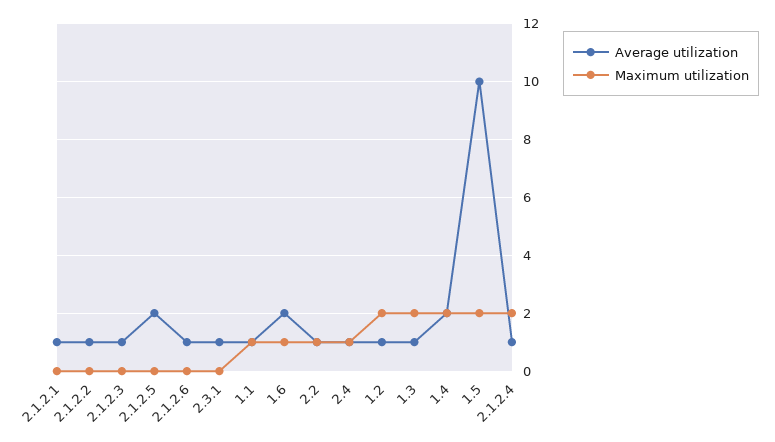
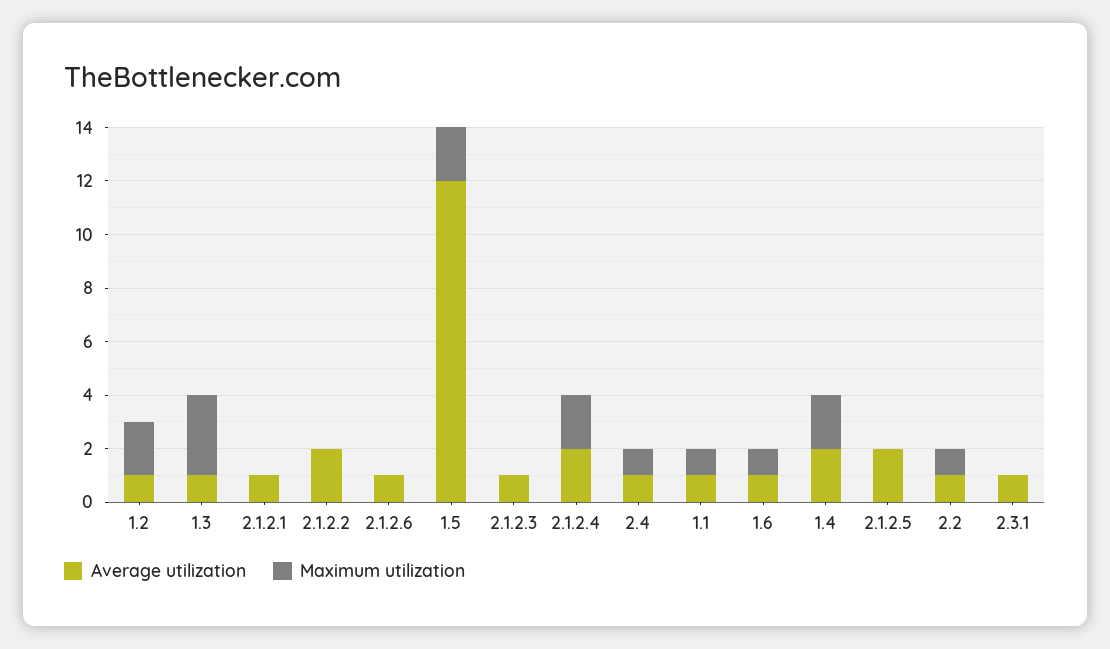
  {
    "Average utilization": {
      "2.1.2.1": 1,
-     "2.1.2.2": 1,
+     "2.1.2.2": 2,
      "2.1.2.3": 1,
      "2.1.2.5": 2,
      "2.1.2.6": 1,
      "2.3.1": 1,
      "1.1": 1,
-     "1.6": 2,
+     "1.6": 1,
      "2.2": 1,
      "2.4": 1,
      "1.2": 1,
      "1.3": 1,
      "1.4": 2,
-     "1.5": 10,
+     "1.5": 12,
-     "2.1.2.4": 1
+     "2.1.2.4": 2
    },
    "Maximum utilization": {
      "2.1.2.1": 0,
      "2.1.2.2": 0,
      "2.1.2.3": 0,
      "2.1.2.5": 0,
      "2.1.2.6": 0,
      "2.3.1": 0,
      "1.1": 1,
      "1.6": 1,
      "2.2": 1,
      "2.4": 1,
      "1.2": 2,
-     "1.3": 2,
+     "1.3": 3,
      "1.4": 2,
      "1.5": 2,
      "2.1.2.4": 2
    }
  }

